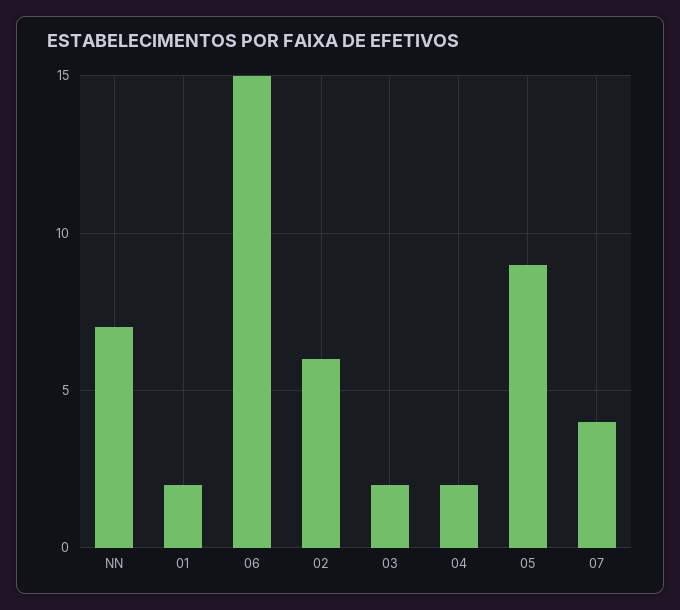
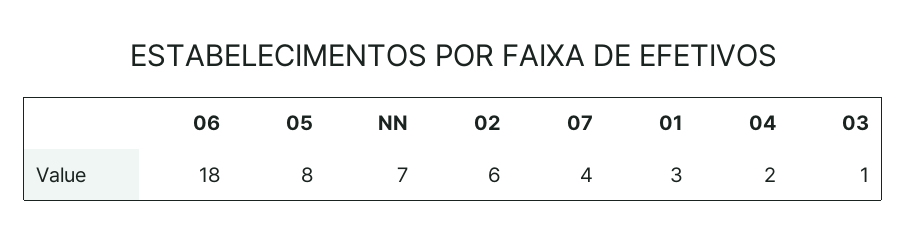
  {
    "NN": 7,
-   "01": 2,
+   "01": 3,
-   "06": 15,
+   "06": 18,
    "02": 6,
-   "03": 2,
+   "03": 1,
    "04": 2,
-   "05": 9,
+   "05": 8,
    "07": 4
  }

